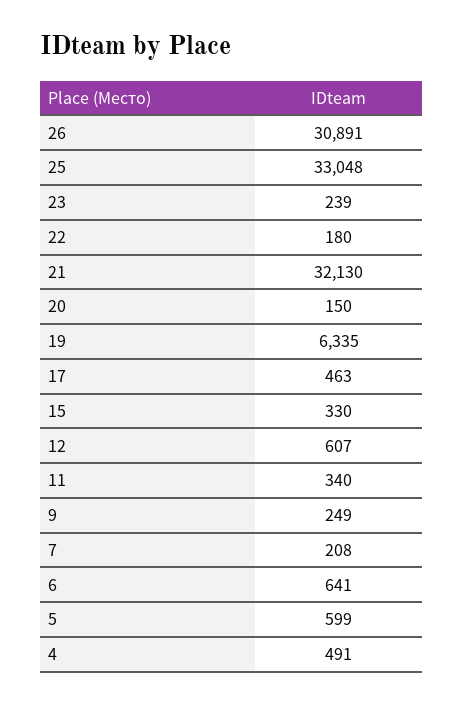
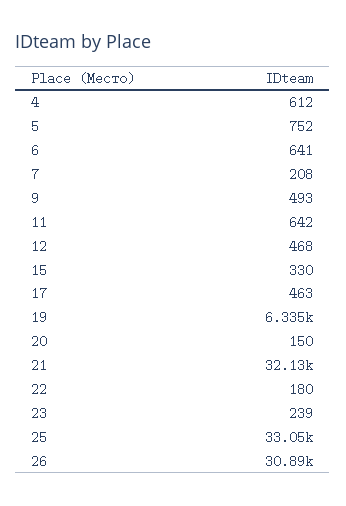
  {
    "26": 30891,
    "25": 33048,
    "23": 239,
    "22": 180,
    "21": 32130,
    "20": 150,
    "19": 6335,
    "17": 463,
    "15": 330,
-   "12": 607,
+   "12": 468,
-   "11": 340,
+   "11": 642,
-   "9": 249,
+   "9": 493,
    "7": 208,
    "6": 641,
-   "5": 599,
+   "5": 752,
-   "4": 491
+   "4": 612
  }

